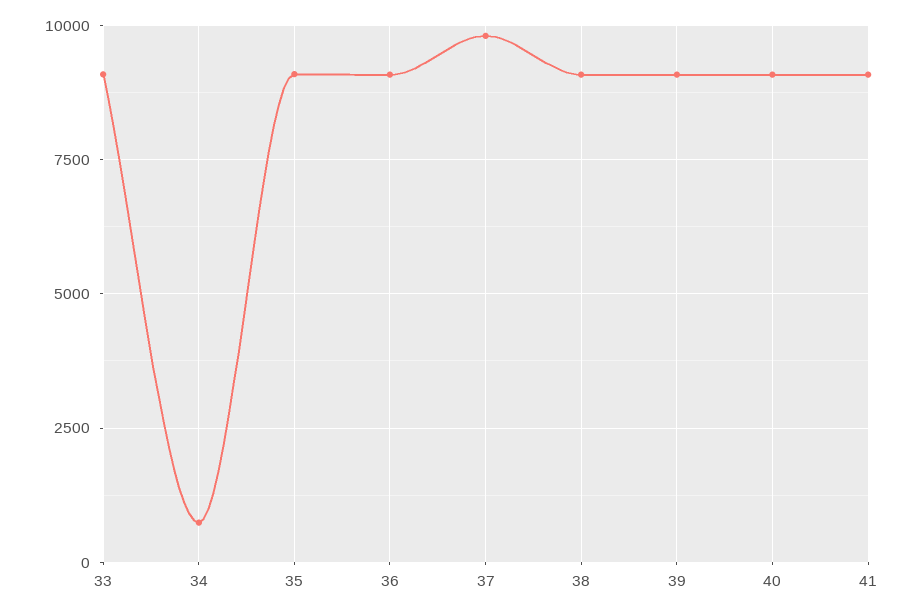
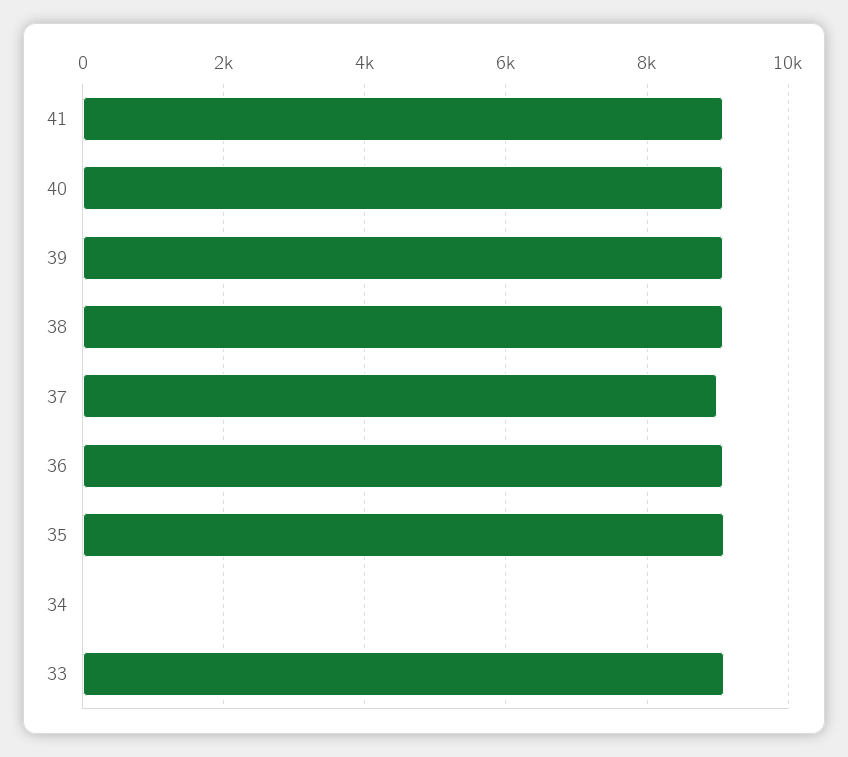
  {
    "33": 9000,
-   "34": 750,
+   "34": 0,
    "35": 9000,
    "36": 9000,
-   "37": 9750,
+   "37": 9000,
    "38": 9000,
    "39": 9000,
    "40": 9000,
    "41": 9000
  }

